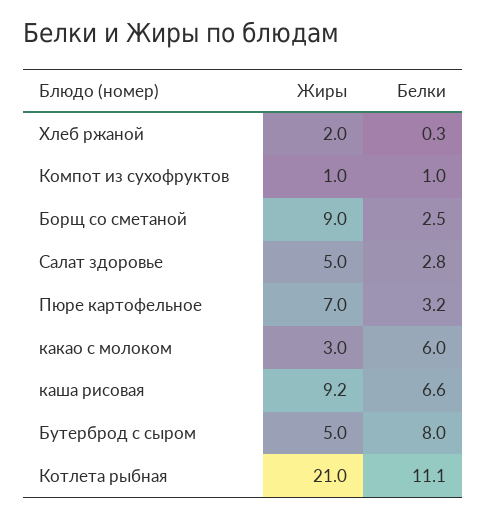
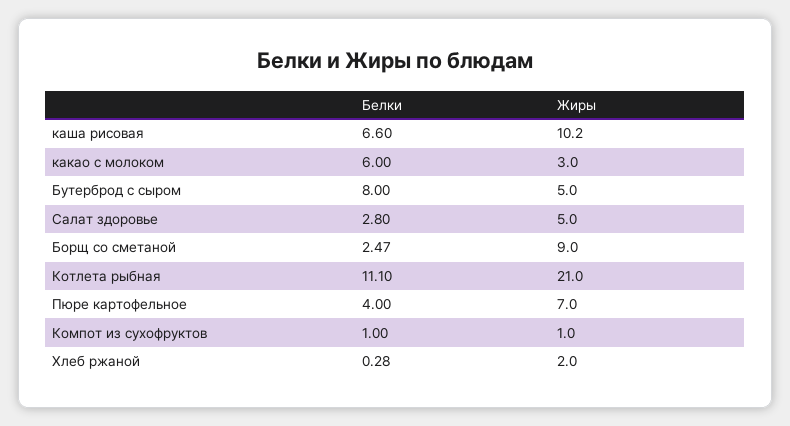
  {
    "Жиры": {
      "Хлеб ржаной": 2,
      "Компот из сухофруктов": 1,
      "Борщ со сметаной": 9,
      "Салат здоровье": 5,
      "Пюре картофельное": 7,
      "какао с молоком": 3,
-     "каша рисовая": 9.2,
+     "каша рисовая": 10.2,
      "Бутерброд с сыром": 5,
      "Котлета рыбная": 21
    },
    "Белки": {
      "Хлеб ржаной": 0.28,
      "Компот из сухофруктов": 1,
      "Борщ со сметаной": 2.47,
      "Салат здоровье": 2.8,
-     "Пюре картофельное": 3.2,
+     "Пюре картофельное": 4,
      "какао с молоком": 6,
      "каша рисовая": 6.6,
      "Бутерброд с сыром": 8,
      "Котлета рыбная": 11.1
    }
  }

